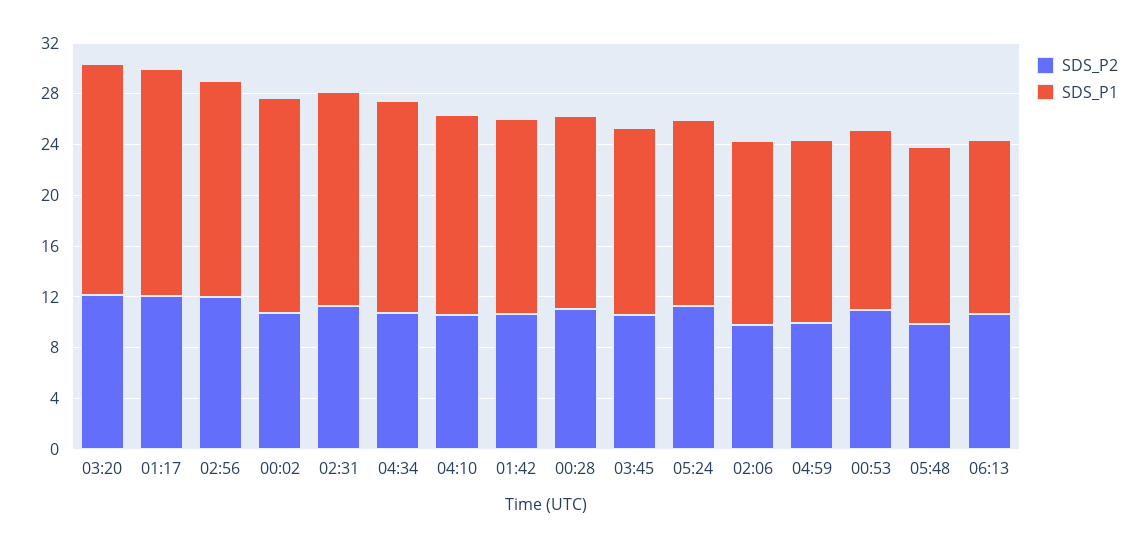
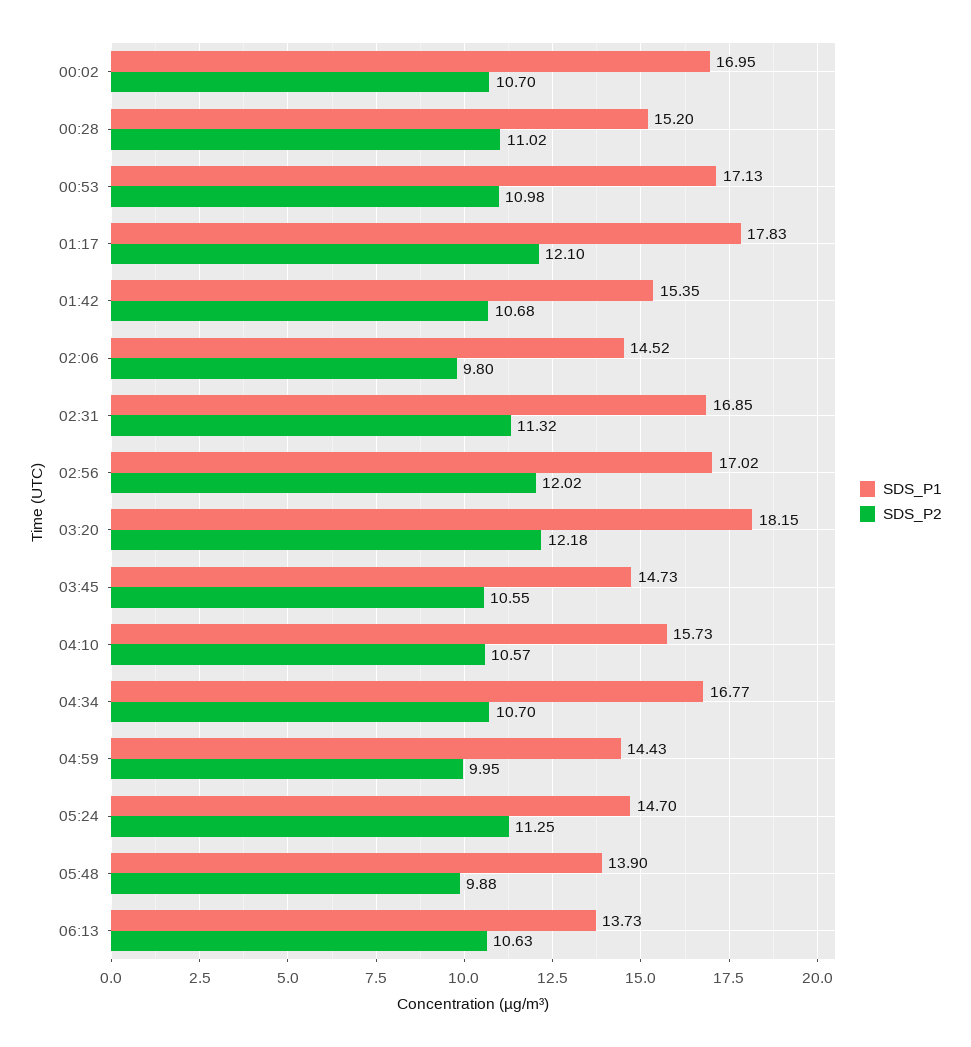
  {
    "SDS_P2": {
      "03:20": 12.18,
      "01:17": 12.1,
      "02:56": 12.02,
      "00:02": 10.7,
      "02:31": 11.32,
      "04:34": 10.7,
      "04:10": 10.57,
      "01:42": 10.68,
      "00:28": 11.02,
      "03:45": 10.55,
      "05:24": 11.25,
      "02:06": 9.8,
      "04:59": 9.95,
      "00:53": 10.98,
      "05:48": 9.88,
      "06:13": 10.63
    },
    "SDS_P1": {
      "03:20": 18.15,
      "01:17": 17.83,
      "02:56": 17.02,
      "00:02": 16.95,
      "02:31": 16.85,
      "04:34": 16.77,
      "04:10": 15.73,
      "01:42": 15.35,
      "00:28": 15.2,
      "03:45": 14.73,
      "05:24": 14.7,
      "02:06": 14.52,
      "04:59": 14.43,
-     "00:53": 14,
+     "00:53": 17.13,
      "05:48": 13.9,
      "06:13": 13.73
    }
  }

